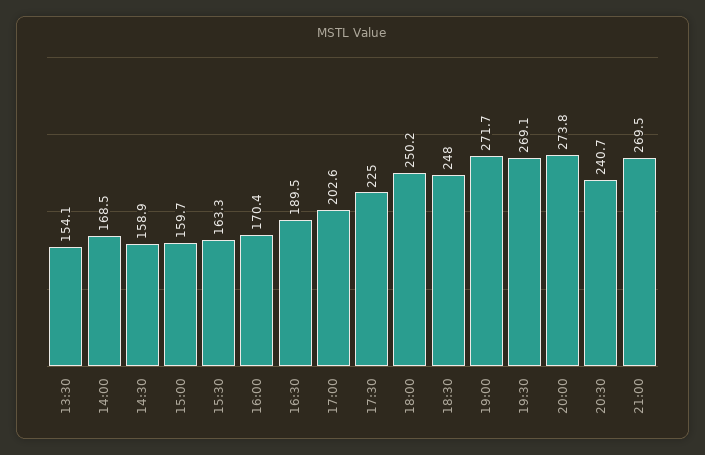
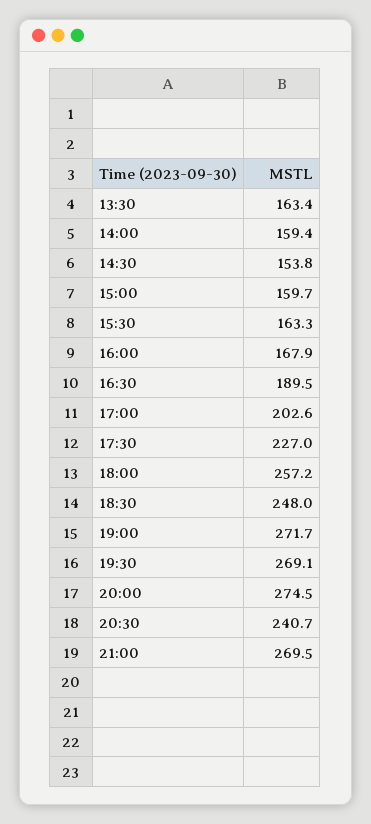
  {
-   "13:30": 154.1,
+   "13:30": 163.4,
-   "14:00": 168.5,
+   "14:00": 159.4,
-   "14:30": 158.9,
+   "14:30": 153.8,
    "15:00": 159.7,
    "15:30": 163.3,
-   "16:00": 170.4,
+   "16:00": 167.9,
    "16:30": 189.5,
    "17:00": 202.6,
-   "17:30": 225,
+   "17:30": 227,
-   "18:00": 250.2,
+   "18:00": 257.2,
    "18:30": 248,
    "19:00": 271.7,
    "19:30": 269.1,
-   "20:00": 273.8,
+   "20:00": 274.5,
    "20:30": 240.7,
    "21:00": 269.5
  }

